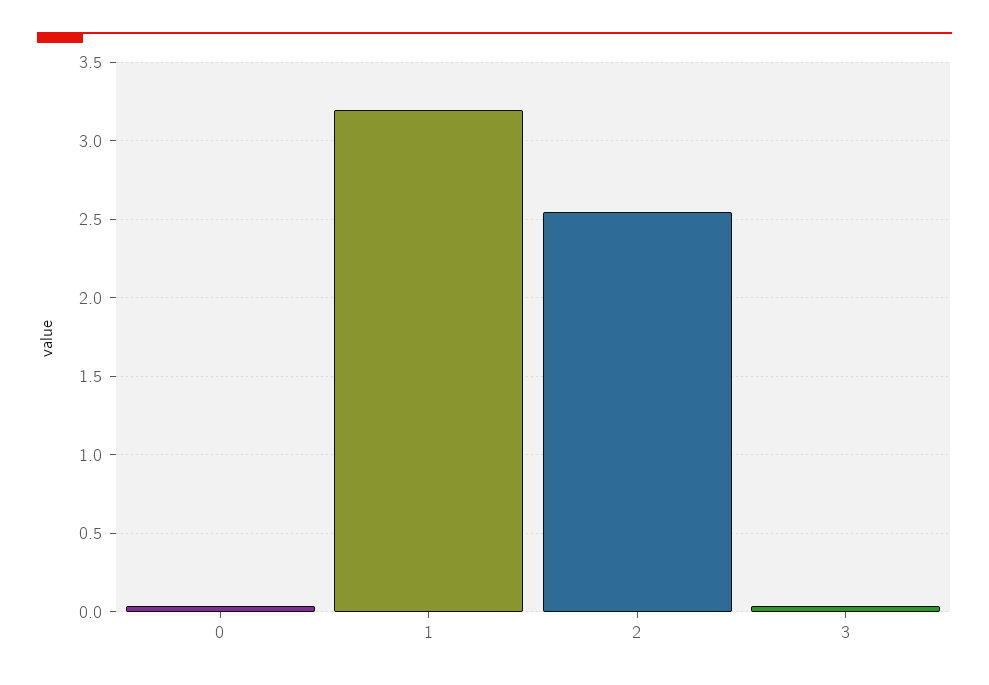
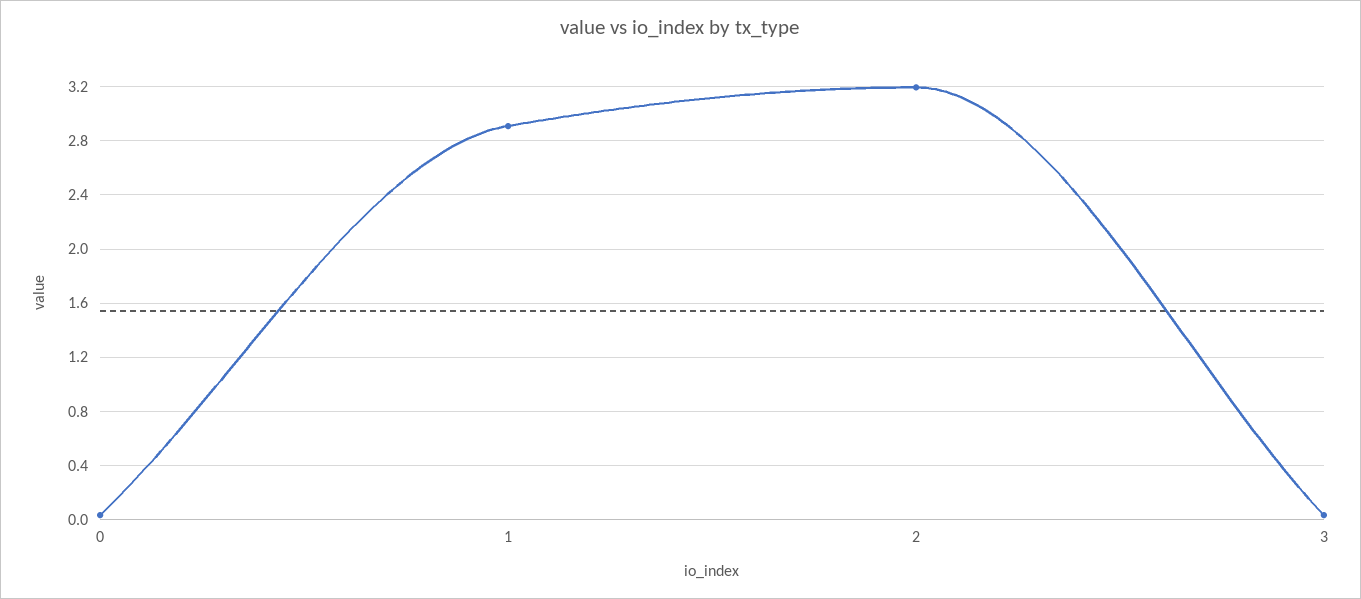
  {
    "0": 0.05,
-   "1": 3.2,
+   "1": 2.9,
-   "2": 2.55,
+   "2": 3.2,
    "3": 0.05
  }

